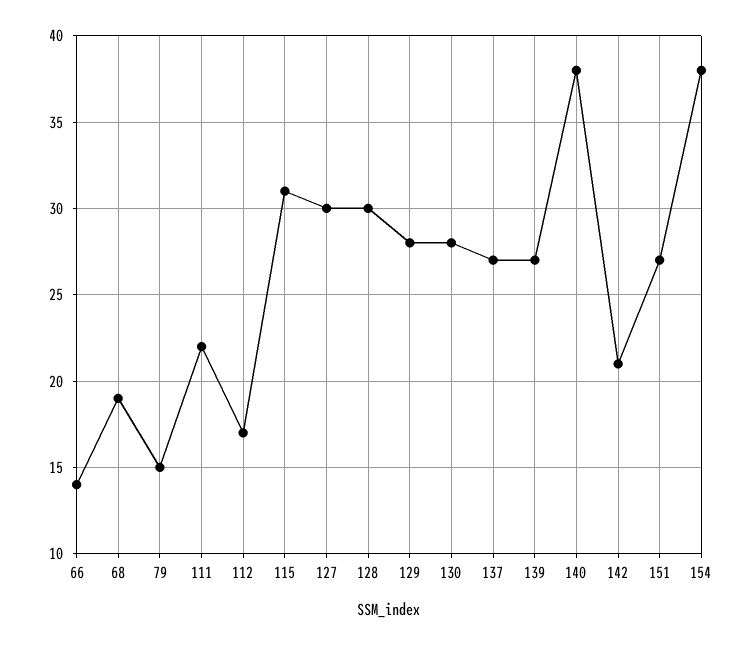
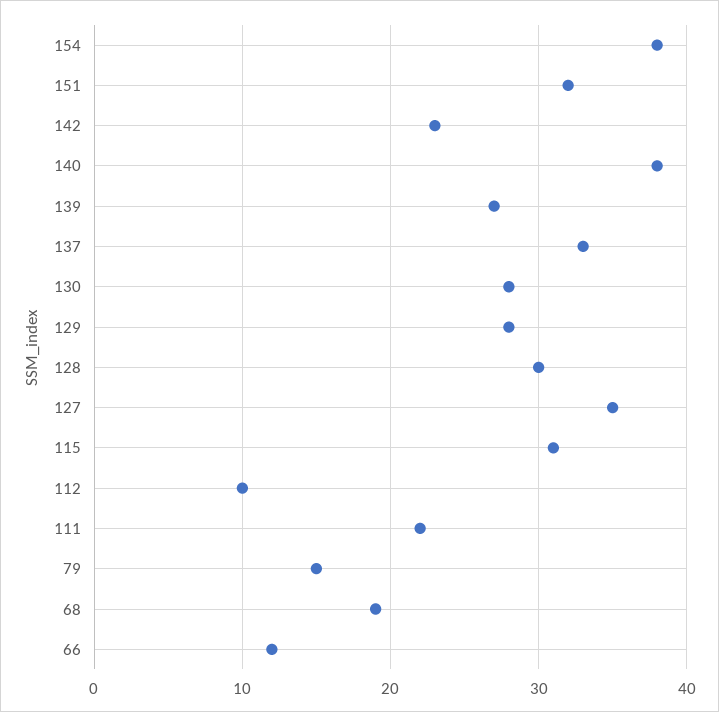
  {
-   "66": 14,
+   "66": 12,
    "68": 19,
    "79": 15,
    "111": 22,
-   "112": 17,
+   "112": 10,
    "115": 31,
-   "127": 30,
+   "127": 35,
    "128": 30,
    "129": 28,
    "130": 28,
-   "137": 27,
+   "137": 33,
    "139": 27,
    "140": 38,
-   "142": 21,
+   "142": 23,
-   "151": 27,
+   "151": 32,
    "154": 38
  }

